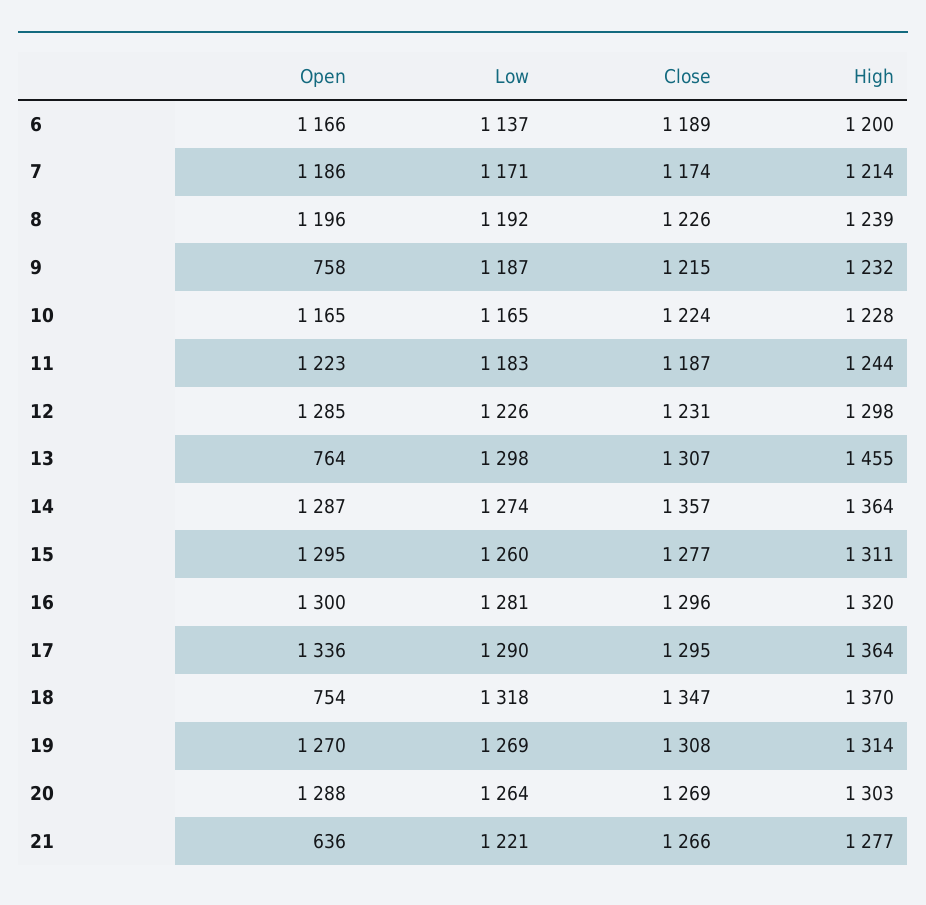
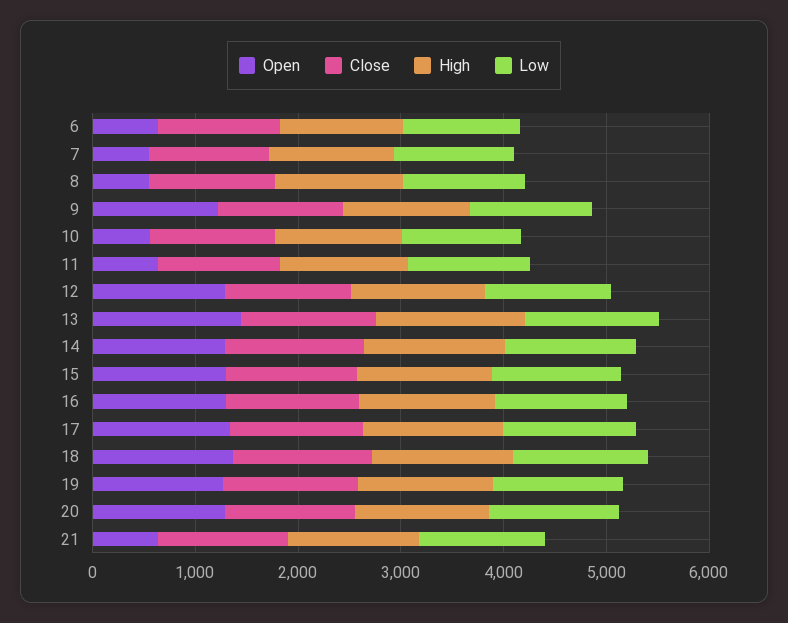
  {
    "Open": {
-     "6": 1166,
+     "6": 600,
-     "7": 1186,
+     "7": 600,
-     "8": 1196,
+     "8": 600,
-     "9": 758,
+     "9": 1200,
-     "10": 1165,
+     "10": 600,
-     "11": 1223,
+     "11": 600,
      "12": 1285,
-     "13": 764,
+     "13": 1400,
      "14": 1287,
      "15": 1295,
      "16": 1300,
      "17": 1336,
-     "18": 754,
+     "18": 1400,
      "19": 1270,
      "20": 1288,
      "21": 636
    },
    "Low": {
      "6": 1137,
      "7": 1171,
      "8": 1192,
      "9": 1187,
      "10": 1165,
      "11": 1183,
      "12": 1226,
      "13": 1298,
      "14": 1274,
      "15": 1260,
      "16": 1281,
      "17": 1290,
      "18": 1318,
      "19": 1269,
      "20": 1264,
      "21": 1221
    },
    "Close": {
      "6": 1189,
      "7": 1174,
      "8": 1226,
      "9": 1215,
      "10": 1224,
      "11": 1187,
      "12": 1231,
      "13": 1307,
      "14": 1357,
      "15": 1277,
      "16": 1296,
      "17": 1295,
      "18": 1347,
      "19": 1308,
      "20": 1269,
      "21": 1266
    },
    "High": {
      "6": 1200,
      "7": 1214,
      "8": 1239,
      "9": 1232,
      "10": 1228,
      "11": 1244,
      "12": 1298,
      "13": 1455,
      "14": 1364,
      "15": 1311,
      "16": 1320,
      "17": 1364,
      "18": 1370,
      "19": 1314,
      "20": 1303,
      "21": 1277
    }
  }

